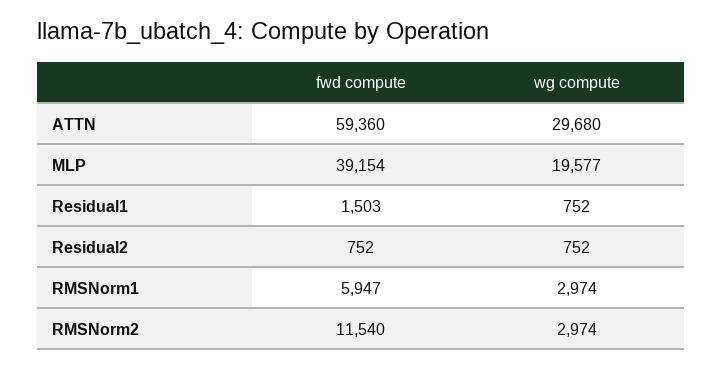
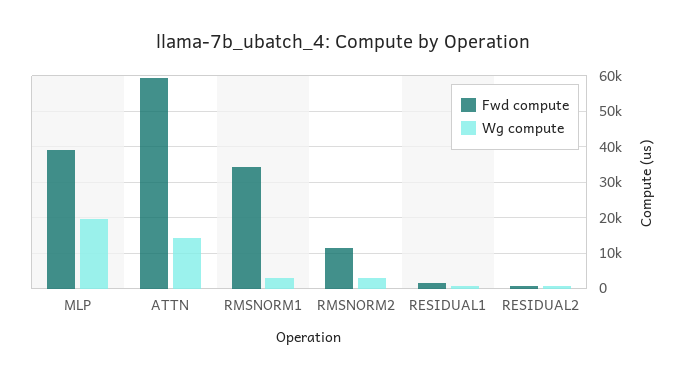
  {
    "fwd compute": {
      "ATTN": 59360,
      "MLP": 39154,
      "Residual1": 1503,
      "Residual2": 752,
-     "RMSNorm1": 5947,
+     "RMSNorm1": 34000,
      "RMSNorm2": 11540
    },
    "wg compute": {
-     "ATTN": 29680,
+     "ATTN": 14000,
      "MLP": 19577,
      "Residual1": 752,
      "Residual2": 752,
      "RMSNorm1": 2974,
      "RMSNorm2": 2974
    }
  }

